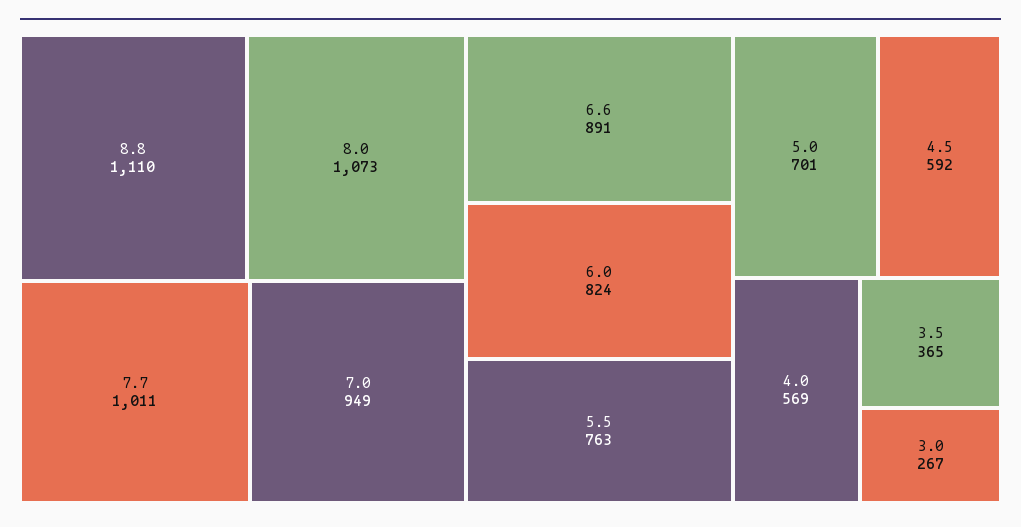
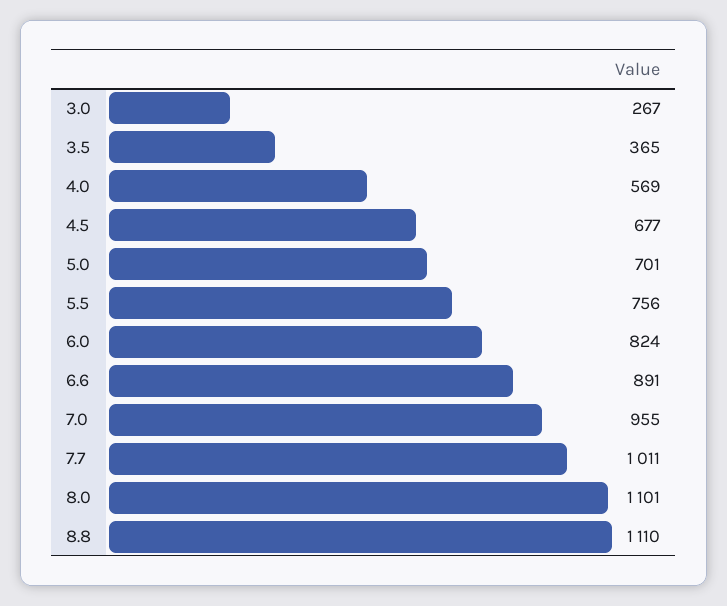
  {
    "8.8": 1110,
-   "8.0": 1073,
+   "8.0": 1101,
    "7.7": 1011,
-   "7.0": 949,
+   "7.0": 955,
    "6.6": 891,
    "6.0": 824,
-   "5.5": 763,
+   "5.5": 756,
    "5.0": 701,
-   "4.5": 592,
+   "4.5": 677,
    "4.0": 569,
    "3.5": 365,
    "3.0": 267
  }

